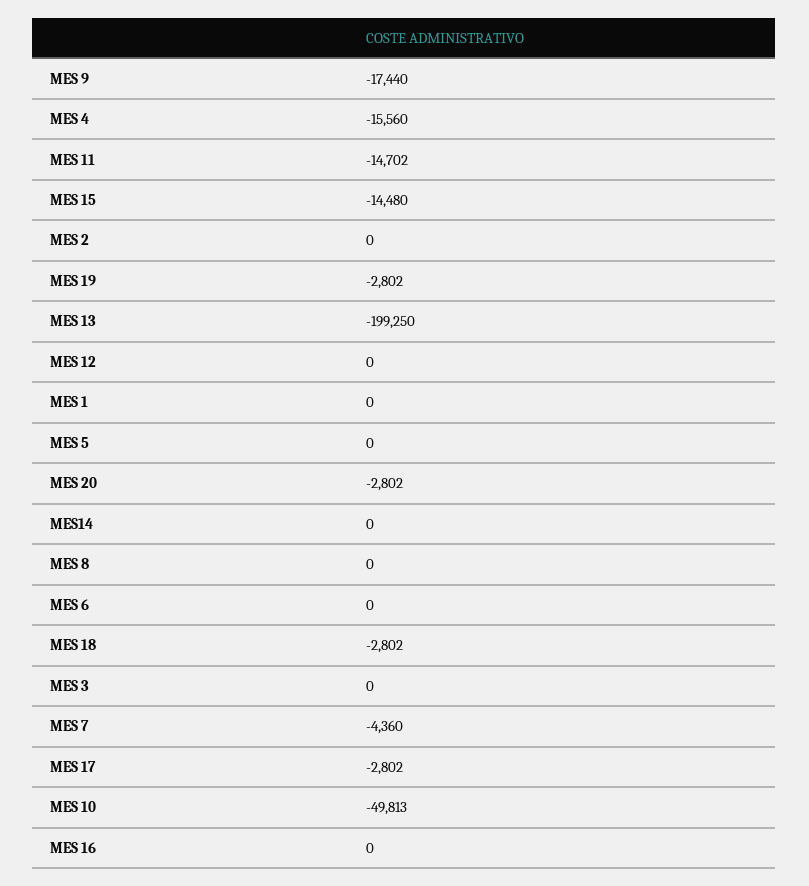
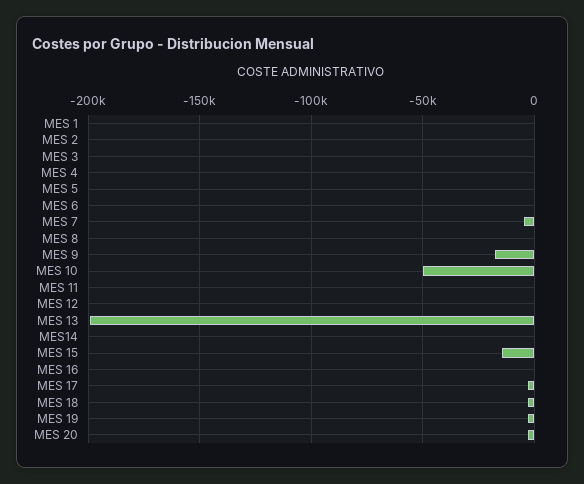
  {
    "MES 9": -17440,
-   "MES 4": -15560,
+   "MES 4": 0,
-   "MES 11": -14702,
+   "MES 11": 0,
    "MES 15": -14480,
    "MES 2": 0,
    "MES 19": -2802,
    "MES 13": -199250,
    "MES 12": 0,
    "MES 1": 0,
    "MES 5": 0,
    "MES 20": -2802,
    "MES14": 0,
    "MES 8": 0,
    "MES 6": 0,
    "MES 18": -2802,
    "MES 3": 0,
    "MES 7": -4360,
    "MES 17": -2802,
    "MES 10": -49813,
    "MES 16": 0
  }

